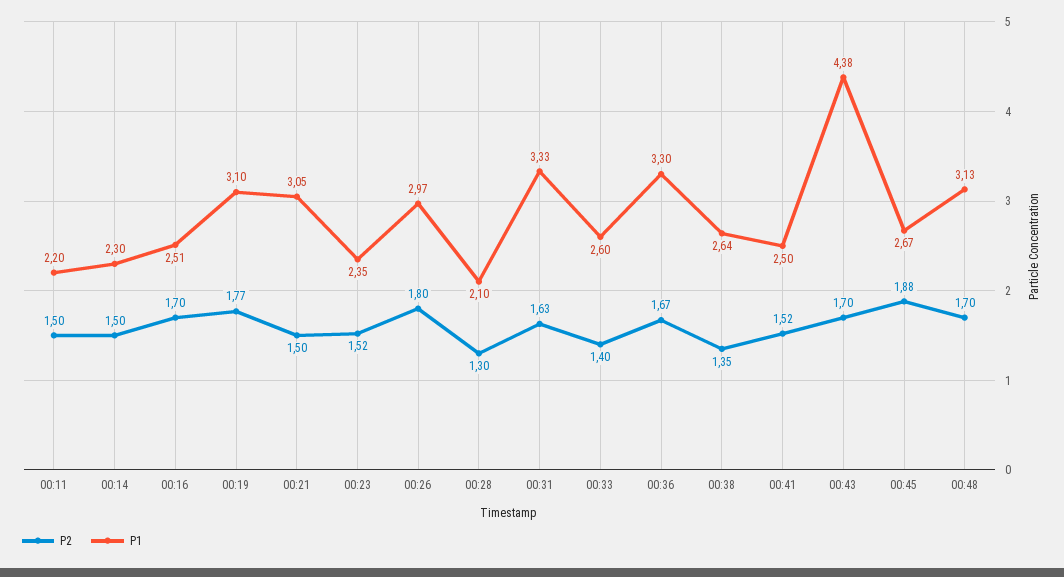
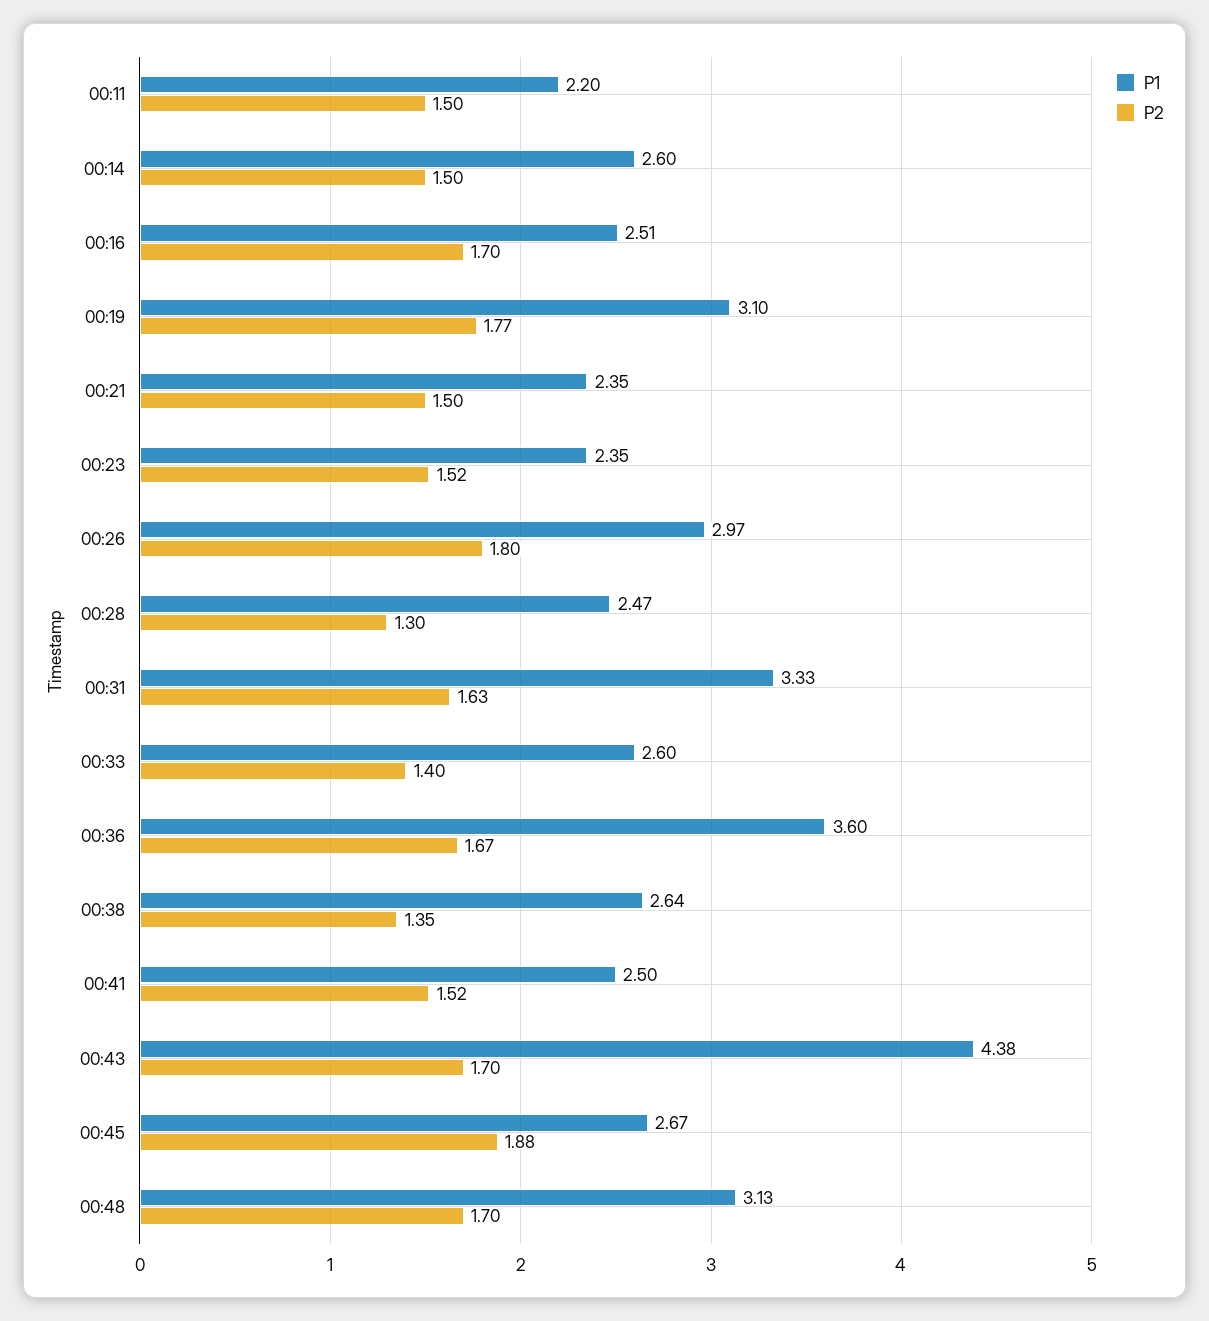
  {
    "P2": {
      "00:11": 1.5,
      "00:14": 1.5,
      "00:16": 1.7,
      "00:19": 1.77,
      "00:21": 1.5,
      "00:23": 1.52,
      "00:26": 1.8,
      "00:28": 1.3,
      "00:31": 1.63,
      "00:33": 1.4,
      "00:36": 1.67,
      "00:38": 1.35,
      "00:41": 1.52,
      "00:43": 1.7,
      "00:45": 1.88,
      "00:48": 1.7
    },
    "P1": {
      "00:11": 2.2,
-     "00:14": 2.3,
+     "00:14": 2.6,
      "00:16": 2.51,
      "00:19": 3.1,
-     "00:21": 3.05,
+     "00:21": 2.35,
      "00:23": 2.35,
      "00:26": 2.97,
-     "00:28": 2.1,
+     "00:28": 2.47,
      "00:31": 3.33,
      "00:33": 2.6,
-     "00:36": 3.3,
+     "00:36": 3.6,
      "00:38": 2.64,
      "00:41": 2.5,
      "00:43": 4.38,
      "00:45": 2.67,
      "00:48": 3.13
    }
  }

